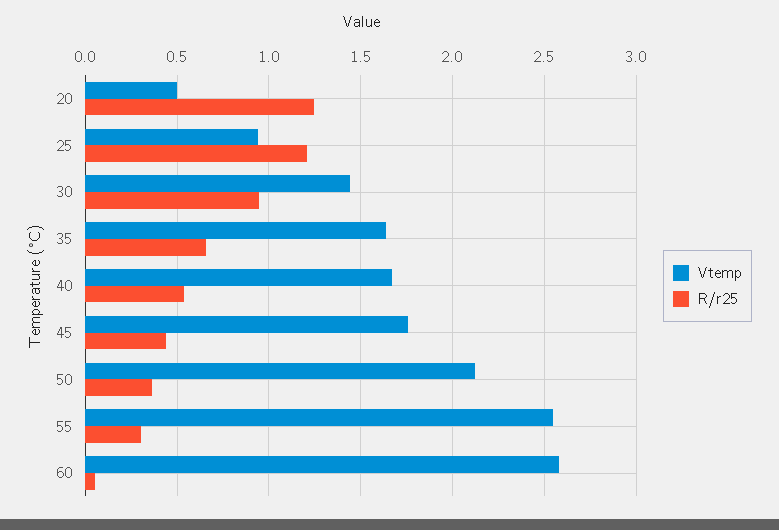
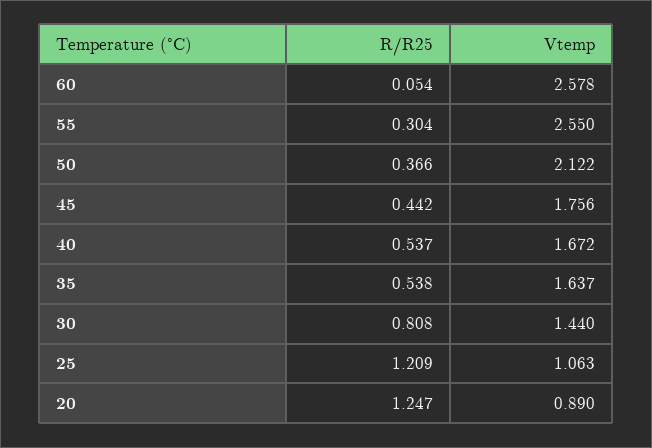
  {
    "Vtemp": {
-     "20": 0.5,
+     "20": 0.89,
-     "25": 0.95,
+     "25": 1.063,
      "30": 1.44,
      "35": 1.637,
      "40": 1.672,
      "45": 1.756,
      "50": 2.122,
      "55": 2.55,
      "60": 2.578
    },
    "R/r25": {
      "20": 1.247,
      "25": 1.209,
-     "30": 0.95,
+     "30": 0.808,
-     "35": 0.65,
+     "35": 0.538,
      "40": 0.537,
      "45": 0.442,
      "50": 0.366,
      "55": 0.304,
      "60": 0.054
    }
  }

